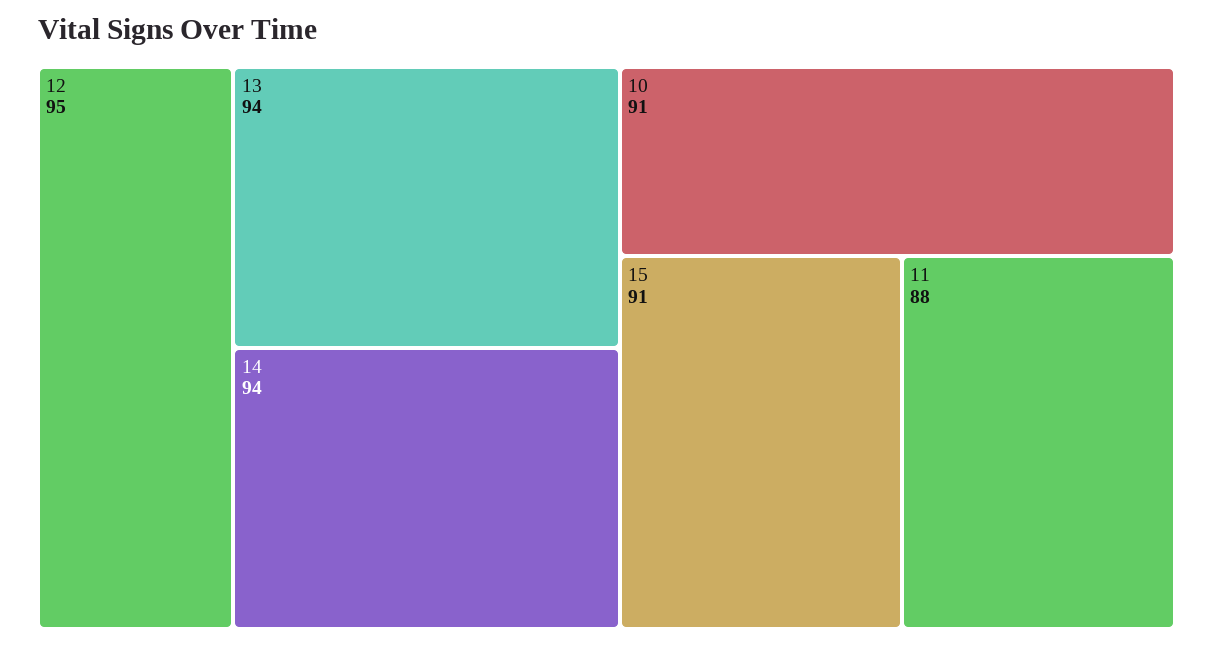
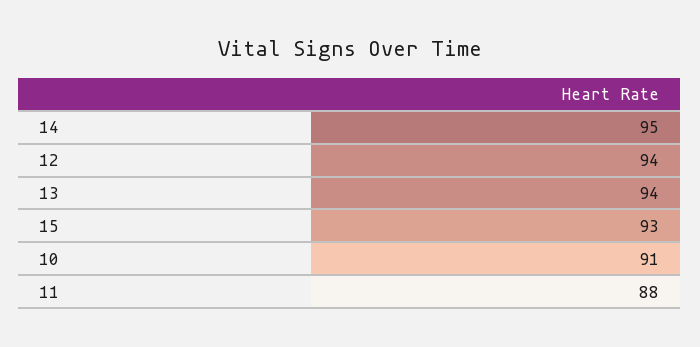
  {
-   "12": 95,
+   "12": 94,
    "13": 94,
-   "14": 94,
+   "14": 95,
    "10": 91,
-   "15": 91,
+   "15": 93,
    "11": 88
  }

